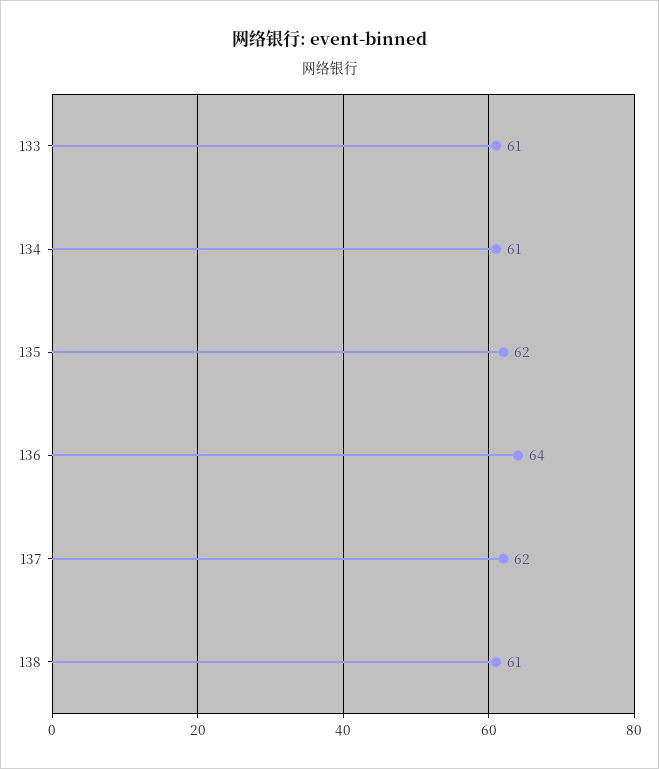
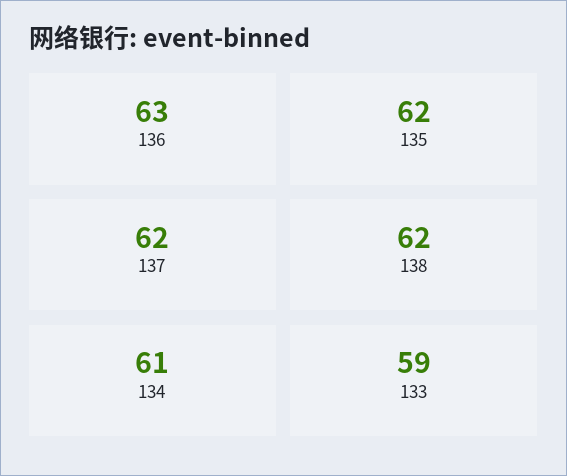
  {
-   "133": 61,
+   "133": 59,
    "134": 61,
    "135": 62,
-   "136": 64,
+   "136": 63,
    "137": 62,
-   "138": 61
+   "138": 62
  }

